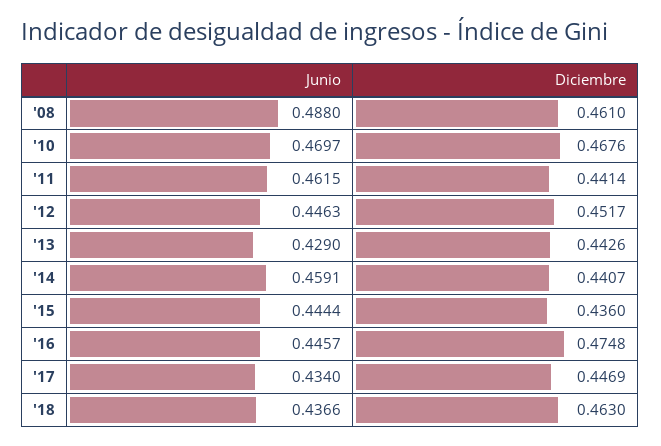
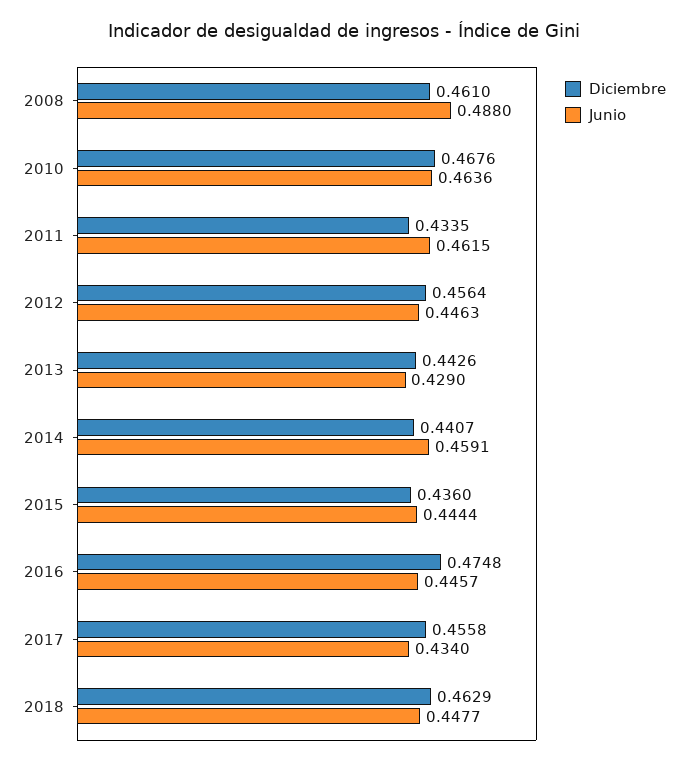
  {
    "Junio": {
      "'08": 0.488,
-     "'10": 0.4697,
+     "'10": 0.4636,
      "'11": 0.4615,
      "'12": 0.4463,
      "'13": 0.429,
      "'14": 0.4591,
      "'15": 0.4444,
      "'16": 0.4457,
      "'17": 0.434,
-     "'18": 0.4366
+     "'18": 0.4477
    },
    "Diciembre": {
      "'08": 0.461,
      "'10": 0.4676,
-     "'11": 0.4414,
+     "'11": 0.4335,
-     "'12": 0.4517,
+     "'12": 0.4564,
      "'13": 0.4426,
      "'14": 0.4407,
      "'15": 0.436,
      "'16": 0.4748,
-     "'17": 0.4469,
+     "'17": 0.4558,
-     "'18": 0.463
+     "'18": 0.4629
    }
  }

